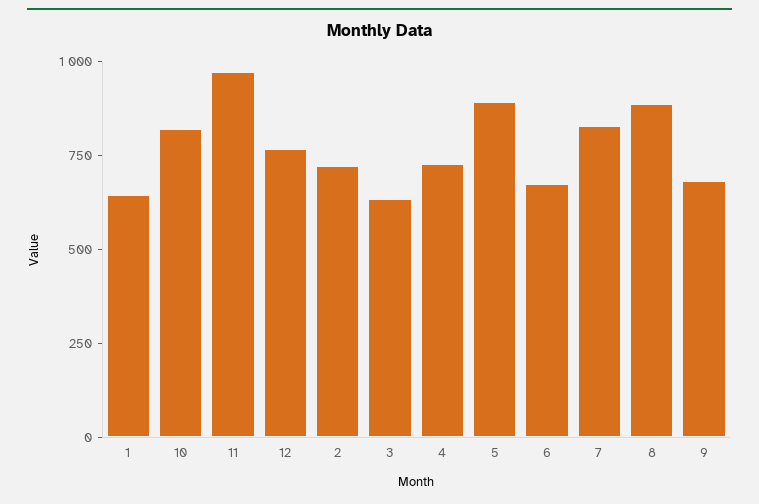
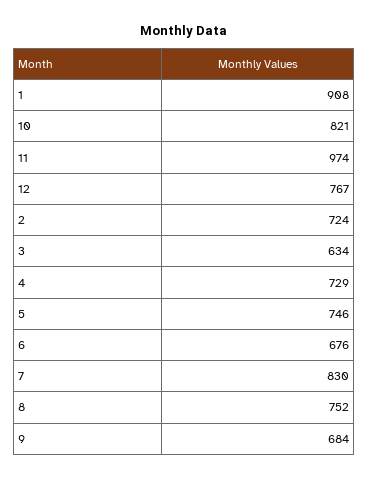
  {
-   "1": 650,
+   "1": 908,
    "10": 821,
    "11": 974,
    "12": 767,
    "2": 724,
    "3": 634,
    "4": 729,
-   "5": 900,
+   "5": 746,
    "6": 676,
    "7": 830,
-   "8": 900,
+   "8": 752,
    "9": 684
  }

